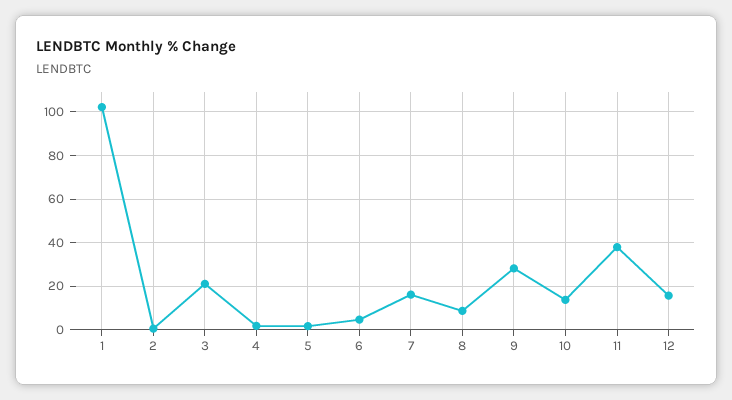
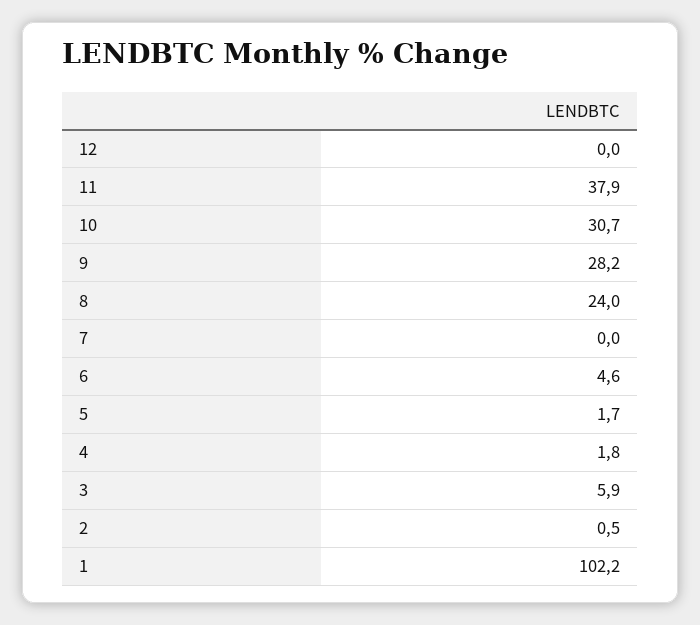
  {
    "1": 102.2,
    "2": 0.5,
-   "3": 20,
+   "3": 5.9,
    "4": 1.8,
    "5": 1.7,
    "6": 4.6,
-   "7": 15,
+   "7": 0,
-   "8": 10,
+   "8": 24,
    "9": 28.2,
-   "10": 15,
+   "10": 30.7,
    "11": 37.9,
-   "12": 15
+   "12": 0
  }

